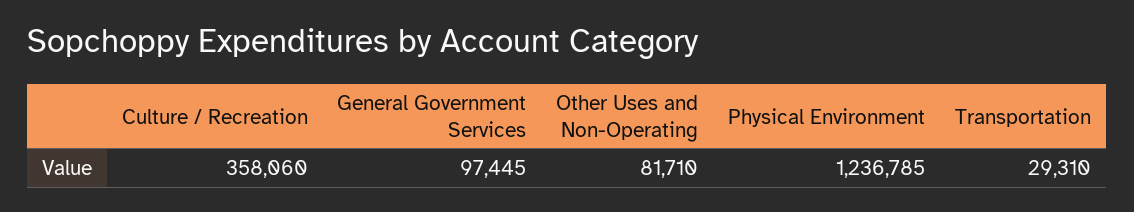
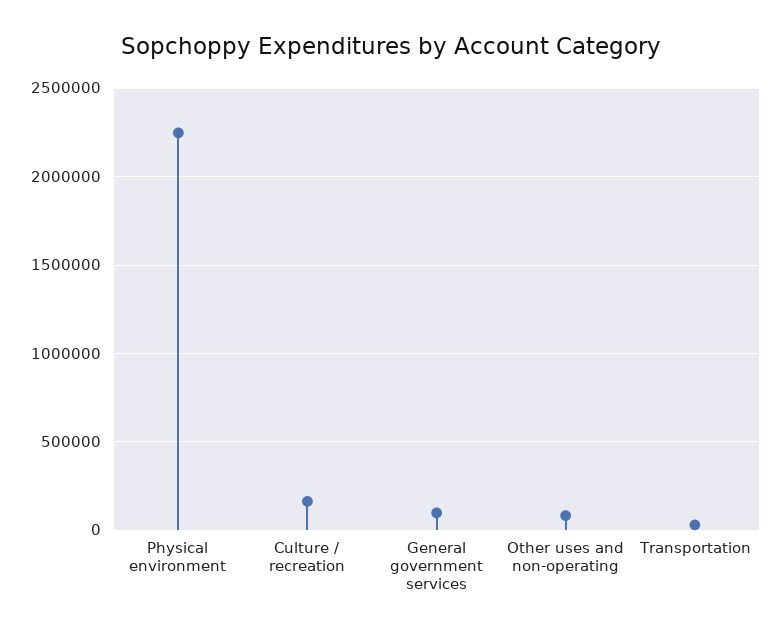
  {
-   "Culture / Recreation": 358060,
+   "Culture / Recreation": 150000,
    "General Government Services": 97445,
    "Other Uses and Non-Operating": 81710,
-   "Physical Environment": 1236785,
+   "Physical Environment": 2250000,
    "Transportation": 29310
  }

